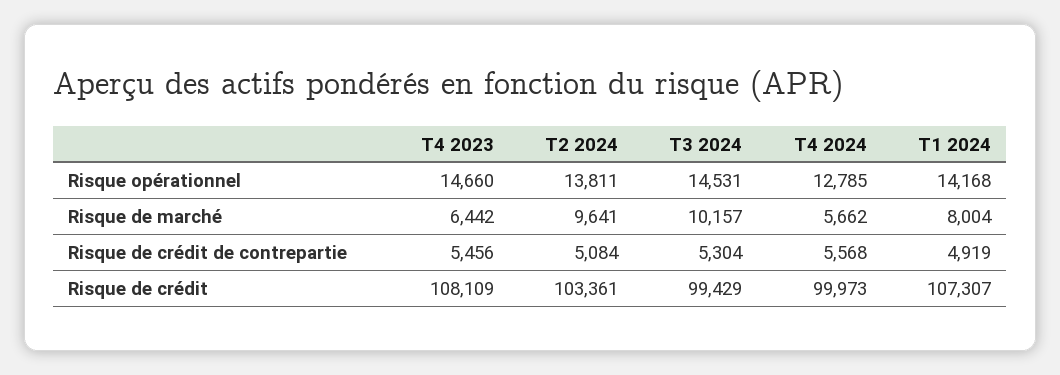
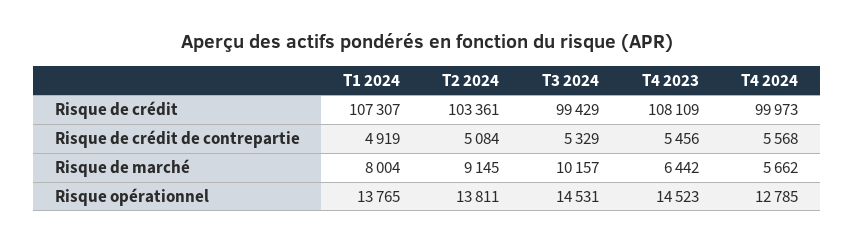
  {
    "T4 2023": {
-     "Risque opérationnel": 14660,
+     "Risque opérationnel": 14523,
      "Risque de marché": 6442,
      "Risque de crédit de contrepartie": 5456,
      "Risque de crédit": 108109
    },
    "T2 2024": {
      "Risque opérationnel": 13811,
-     "Risque de marché": 9641,
+     "Risque de marché": 9145,
      "Risque de crédit de contrepartie": 5084,
      "Risque de crédit": 103361
    },
    "T3 2024": {
      "Risque opérationnel": 14531,
      "Risque de marché": 10157,
-     "Risque de crédit de contrepartie": 5304,
+     "Risque de crédit de contrepartie": 5329,
      "Risque de crédit": 99429
    },
    "T4 2024": {
      "Risque opérationnel": 12785,
      "Risque de marché": 5662,
      "Risque de crédit de contrepartie": 5568,
      "Risque de crédit": 99973
    },
    "T1 2024": {
-     "Risque opérationnel": 14168,
+     "Risque opérationnel": 13765,
      "Risque de marché": 8004,
      "Risque de crédit de contrepartie": 4919,
      "Risque de crédit": 107307
    }
  }

